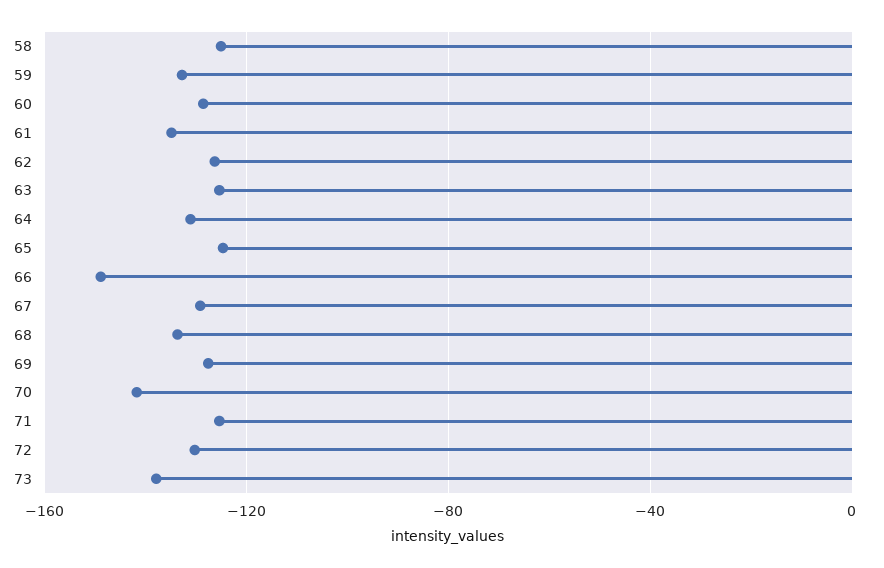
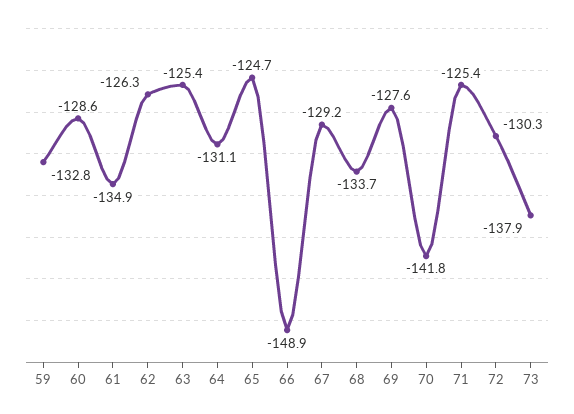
  {
-   "58": -125,
    "59": -132.8,
    "60": -128.6,
    "61": -134.9,
    "62": -126.3,
    "63": -125.4,
    "64": -131.1,
    "65": -124.7,
    "66": -148.9,
    "67": -129.2,
    "68": -133.7,
    "69": -127.6,
    "70": -141.8,
    "71": -125.4,
    "72": -130.3,
    "73": -137.9
  }

